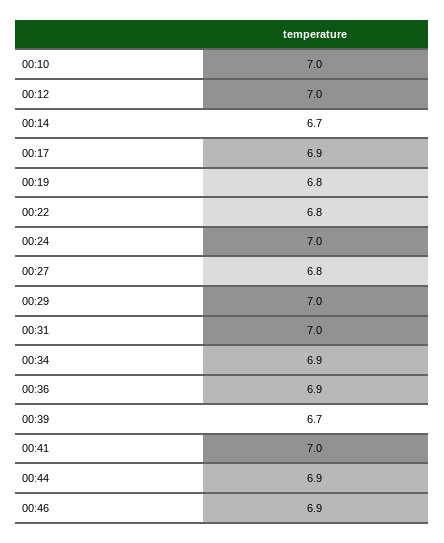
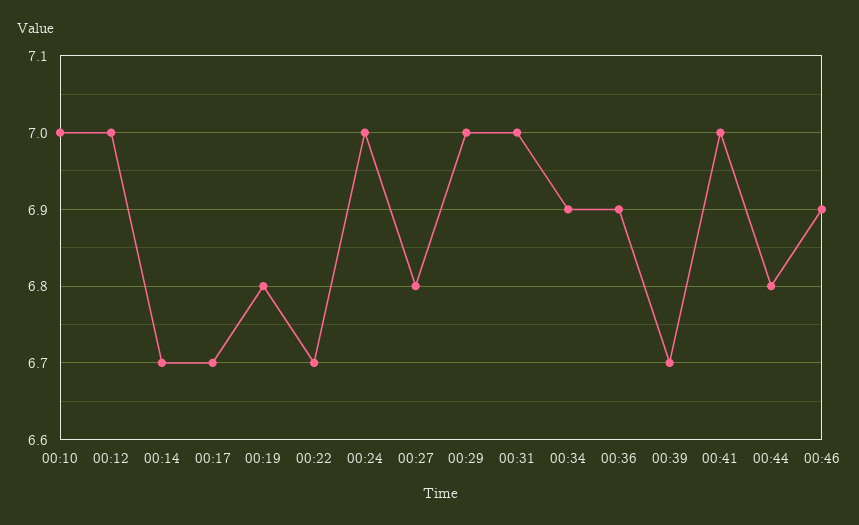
  {
    "00:10": 7,
    "00:12": 7,
    "00:14": 6.7,
-   "00:17": 6.9,
+   "00:17": 6.7,
    "00:19": 6.8,
-   "00:22": 6.8,
+   "00:22": 6.7,
    "00:24": 7,
    "00:27": 6.8,
    "00:29": 7,
    "00:31": 7,
    "00:34": 6.9,
    "00:36": 6.9,
    "00:39": 6.7,
    "00:41": 7,
-   "00:44": 6.9,
+   "00:44": 6.8,
    "00:46": 6.9
  }

